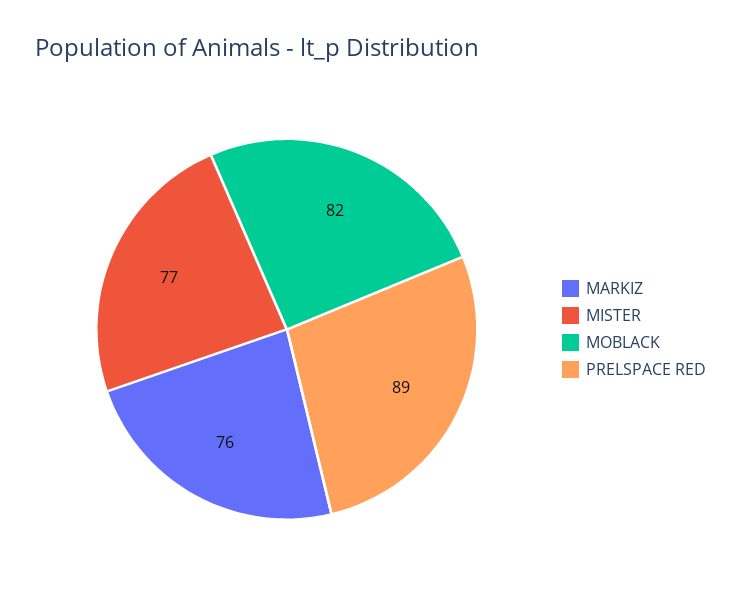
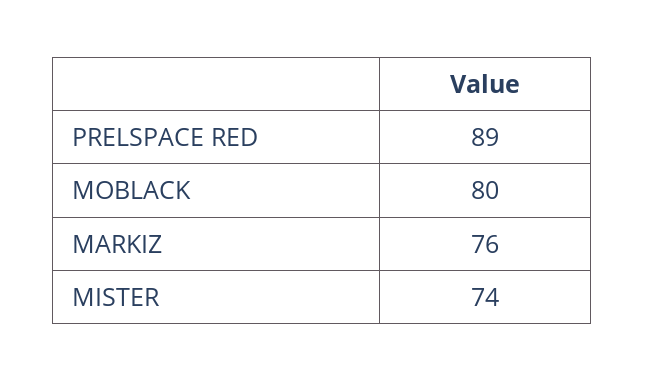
  {
    "MARKIZ": 76,
-   "MISTER": 77,
+   "MISTER": 74,
-   "MOBLACK": 82,
+   "MOBLACK": 80,
    "PRELSPACE RED": 89
  }

